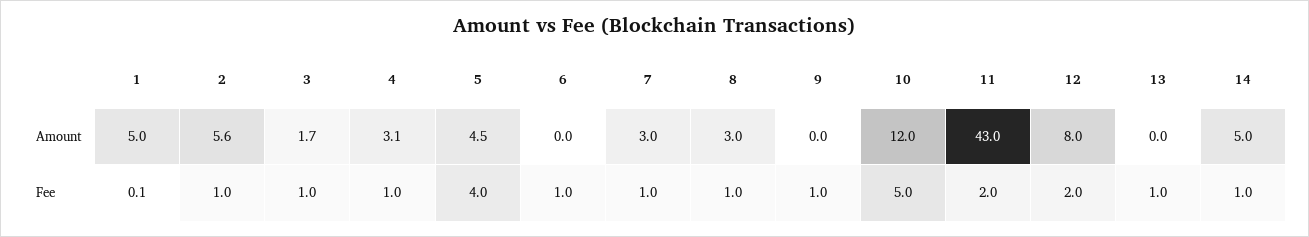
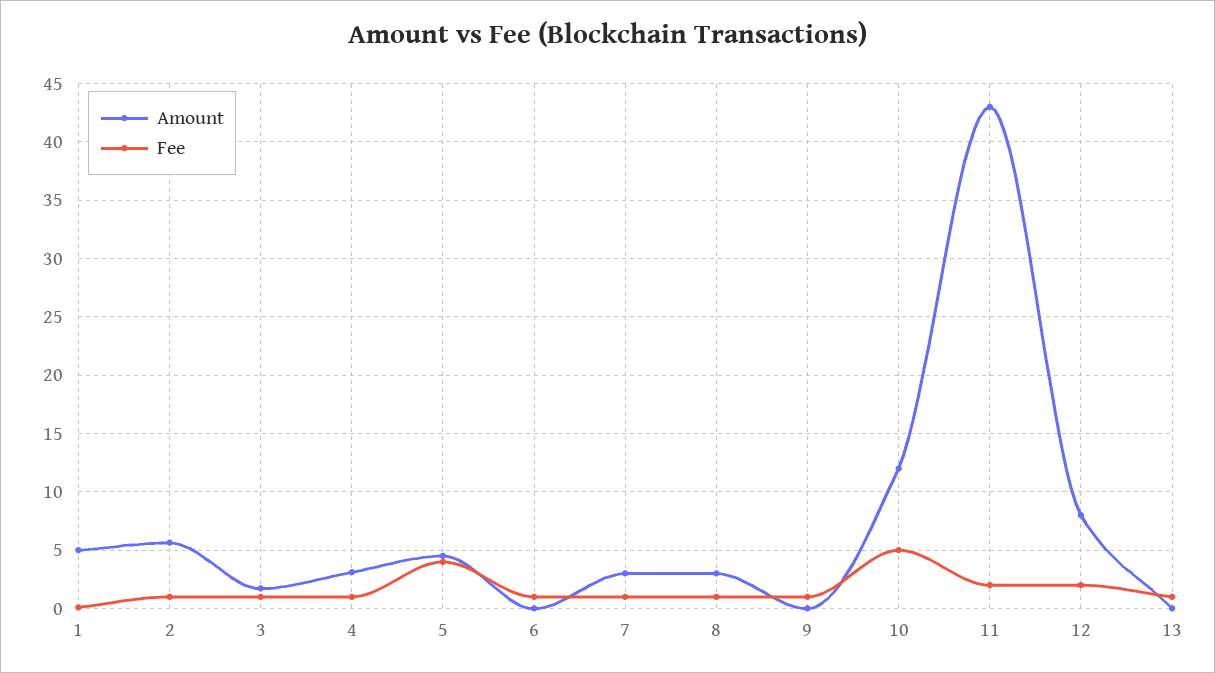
  {
    "Amount": {
      "1": 5,
      "2": 5.6,
      "3": 1.7,
      "4": 3.1,
      "5": 4.5,
      "6": 0,
      "7": 3,
      "8": 3,
      "9": 0,
      "10": 12,
      "11": 43,
      "12": 8,
-     "13": 0,
+     "13": 0
-     "14": 5
    },
    "Fee": {
      "1": 0.1,
      "2": 1,
      "3": 1,
      "4": 1,
      "5": 4,
      "6": 1,
      "7": 1,
      "8": 1,
      "9": 1,
      "10": 5,
      "11": 2,
      "12": 2,
-     "13": 1,
+     "13": 1
-     "14": 1
    }
  }

